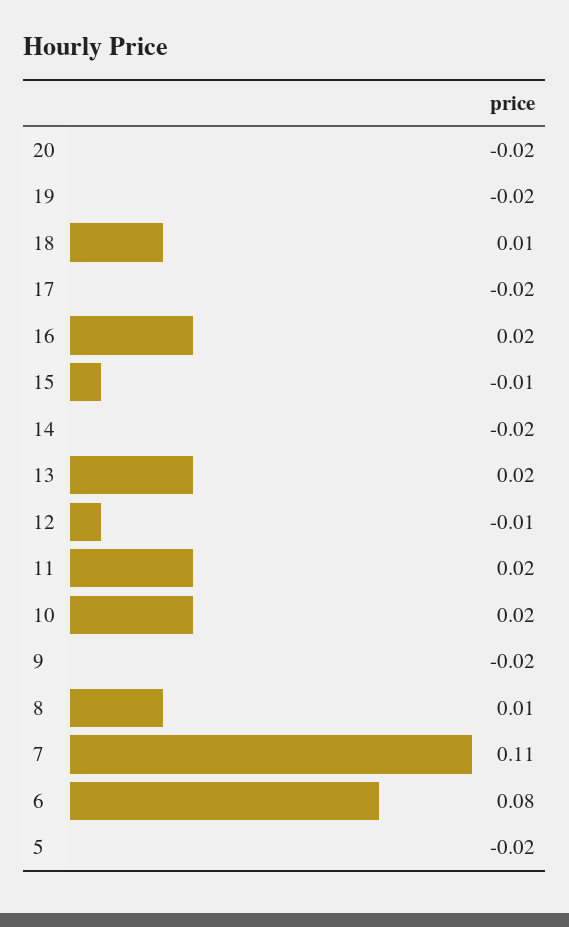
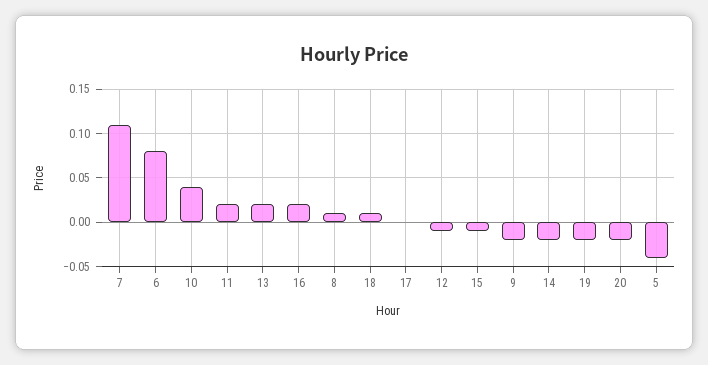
  {
    "20": -0.02,
    "19": -0.02,
    "18": 0.01,
-   "17": -0.02,
+   "17": 0,
    "16": 0.02,
    "15": -0.01,
    "14": -0.02,
    "13": 0.02,
    "12": -0.01,
    "11": 0.02,
-   "10": 0.02,
+   "10": 0.04,
    "9": -0.02,
    "8": 0.01,
    "7": 0.11,
    "6": 0.08,
-   "5": -0.02
+   "5": -0.04
  }

